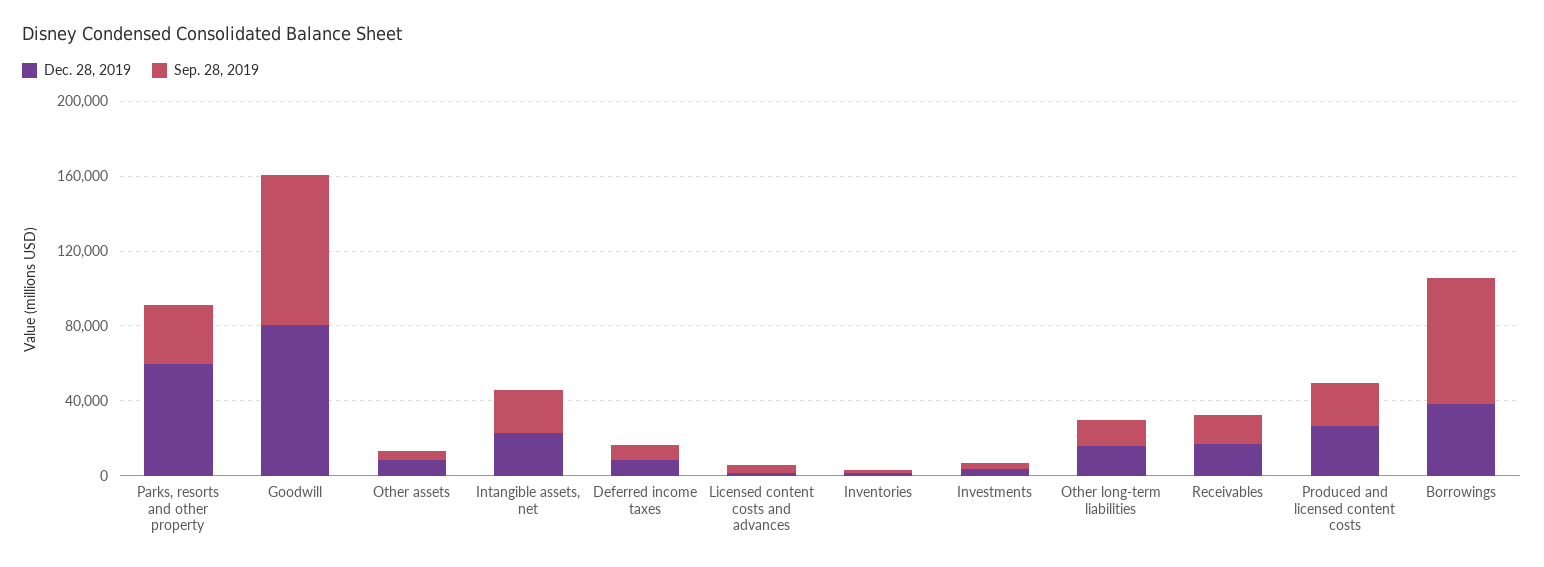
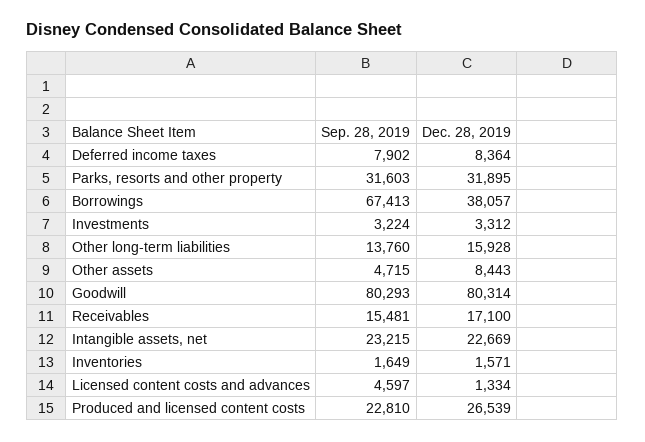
  {
    "Dec. 28, 2019": {
-     "Parks, resorts and other property": 60000,
+     "Parks, resorts and other property": 31895,
      "Goodwill": 80314,
      "Other assets": 8443,
      "Intangible assets, net": 22669,
      "Deferred income taxes": 8364,
      "Licensed content costs and advances": 1334,
      "Inventories": 1571,
      "Investments": 3312,
      "Other long-term liabilities": 15928,
      "Receivables": 17100,
      "Produced and licensed content costs": 26539,
      "Borrowings": 38057
    },
    "Sep. 28, 2019": {
      "Parks, resorts and other property": 31603,
      "Goodwill": 80293,
      "Other assets": 4715,
      "Intangible assets, net": 23215,
      "Deferred income taxes": 7902,
      "Licensed content costs and advances": 4597,
      "Inventories": 1649,
      "Investments": 3224,
      "Other long-term liabilities": 13760,
      "Receivables": 15481,
      "Produced and licensed content costs": 22810,
      "Borrowings": 67413
    }
  }

